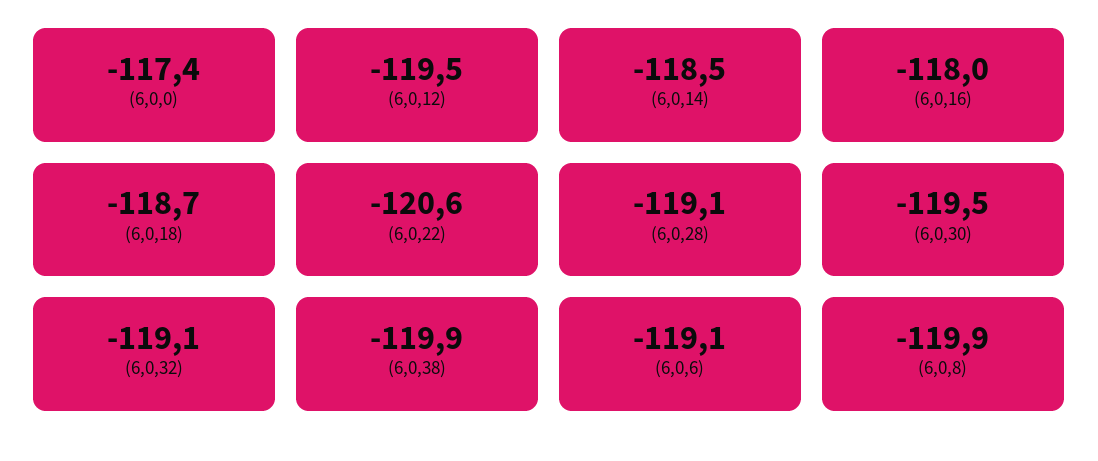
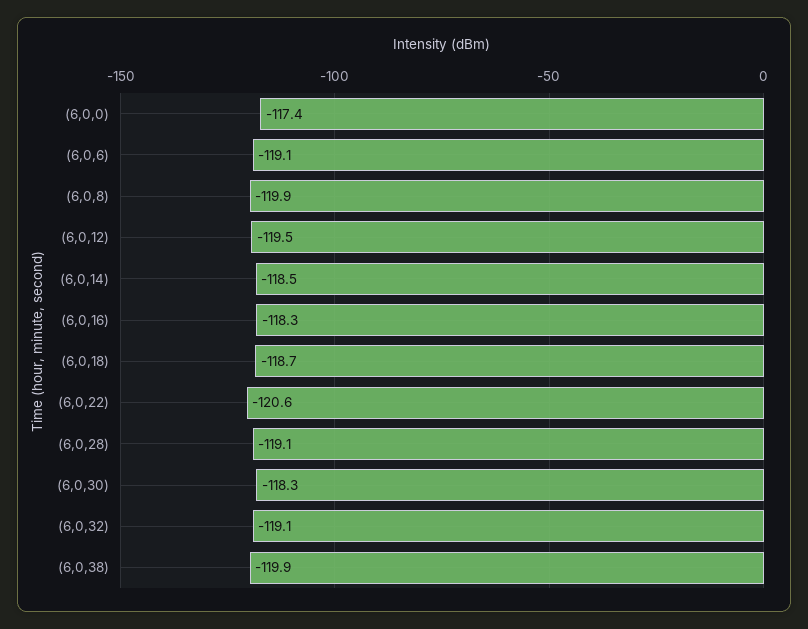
  {
    "(6,0,0)": -117.4,
    "(6,0,12)": -119.5,
    "(6,0,14)": -118.5,
-   "(6,0,16)": -118,
+   "(6,0,16)": -118.3,
    "(6,0,18)": -118.7,
    "(6,0,22)": -120.6,
    "(6,0,28)": -119.1,
-   "(6,0,30)": -119.5,
+   "(6,0,30)": -118.3,
    "(6,0,32)": -119.1,
    "(6,0,38)": -119.9,
    "(6,0,6)": -119.1,
    "(6,0,8)": -119.9
  }

